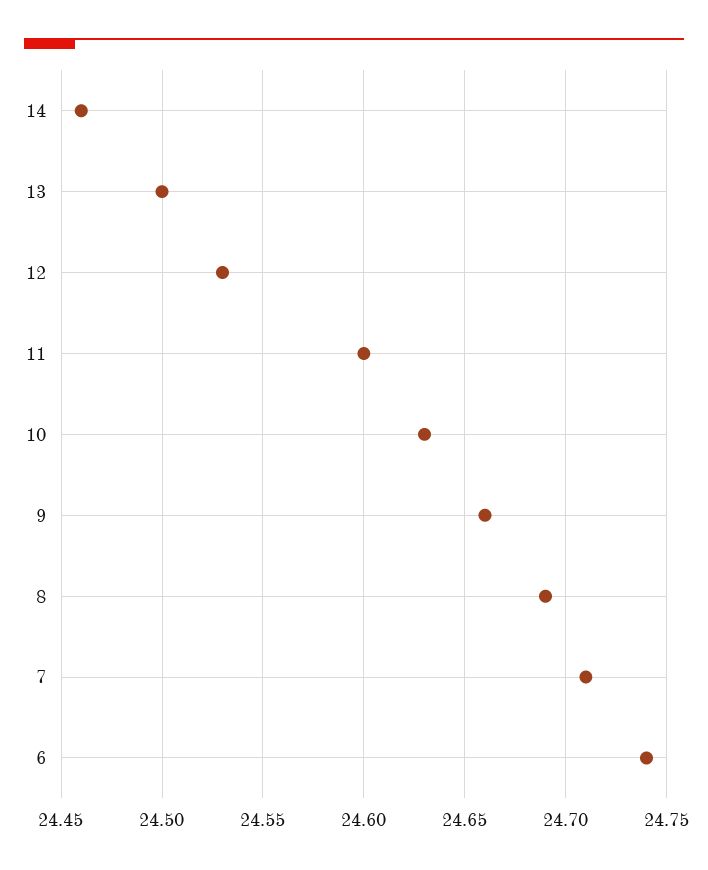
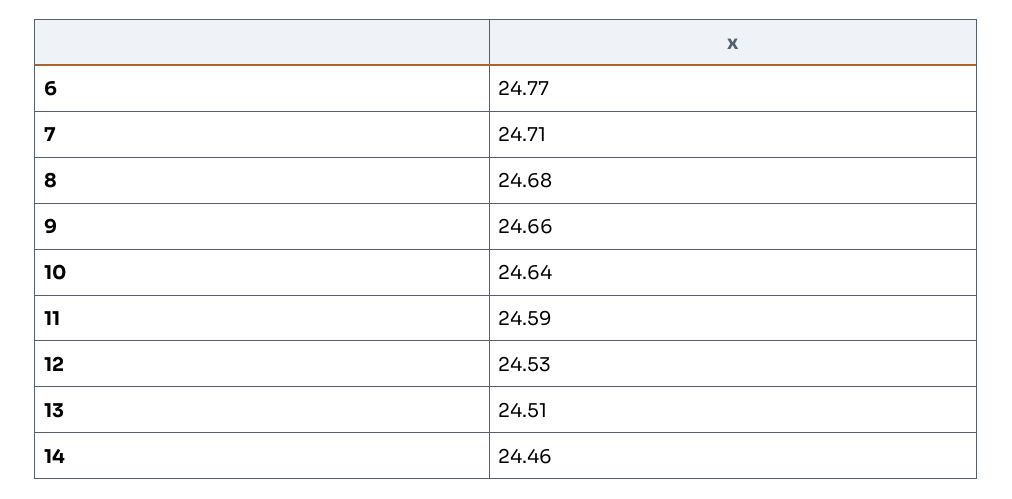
  {
    "14": 24.46,
-   "13": 24.5,
+   "13": 24.51,
    "12": 24.53,
-   "11": 24.6,
+   "11": 24.59,
-   "10": 24.63,
+   "10": 24.64,
    "9": 24.66,
-   "8": 24.69,
+   "8": 24.68,
    "7": 24.71,
-   "6": 24.74
+   "6": 24.77
  }

